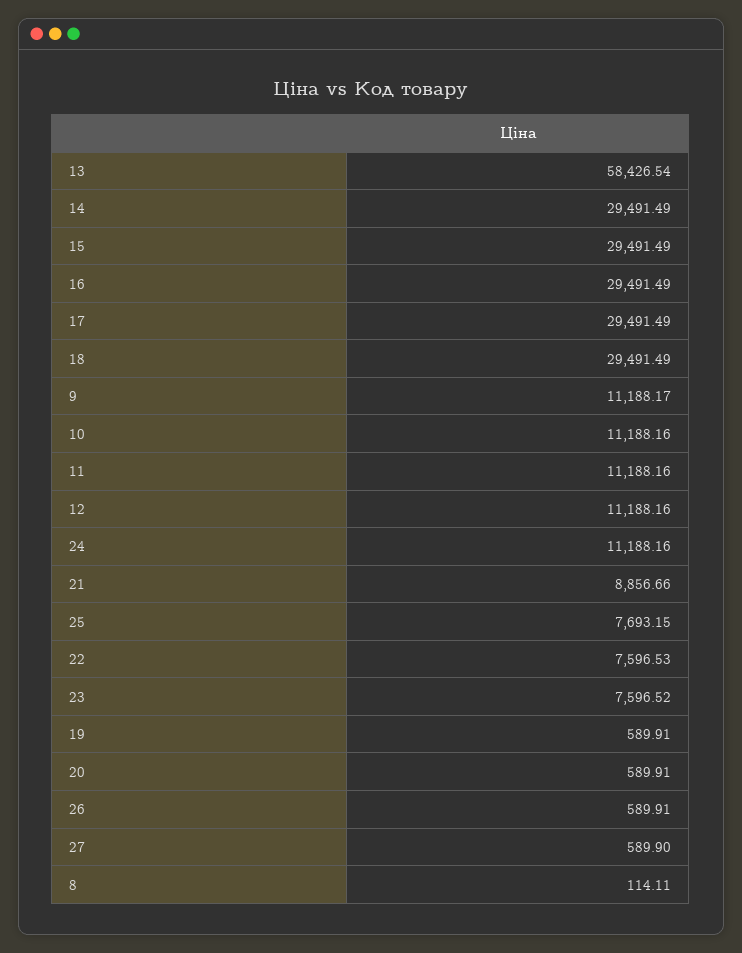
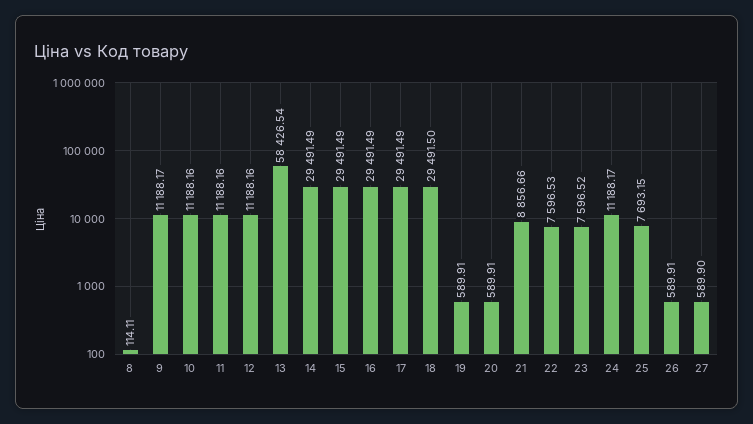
  {
    "13": 58426.54,
    "14": 29491.49,
    "15": 29491.49,
    "16": 29491.49,
    "17": 29491.49,
-   "18": 29491.49,
+   "18": 29491.5,
    "9": 11188.17,
    "10": 11188.16,
    "11": 11188.16,
    "12": 11188.16,
-   "24": 11188.16,
+   "24": 11188.17,
    "21": 8856.66,
    "25": 7693.15,
    "22": 7596.53,
    "23": 7596.52,
    "19": 589.91,
    "20": 589.91,
    "26": 589.91,
    "27": 589.9,
    "8": 114.11
  }

